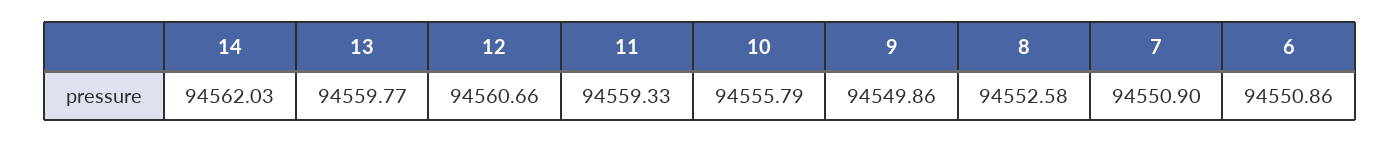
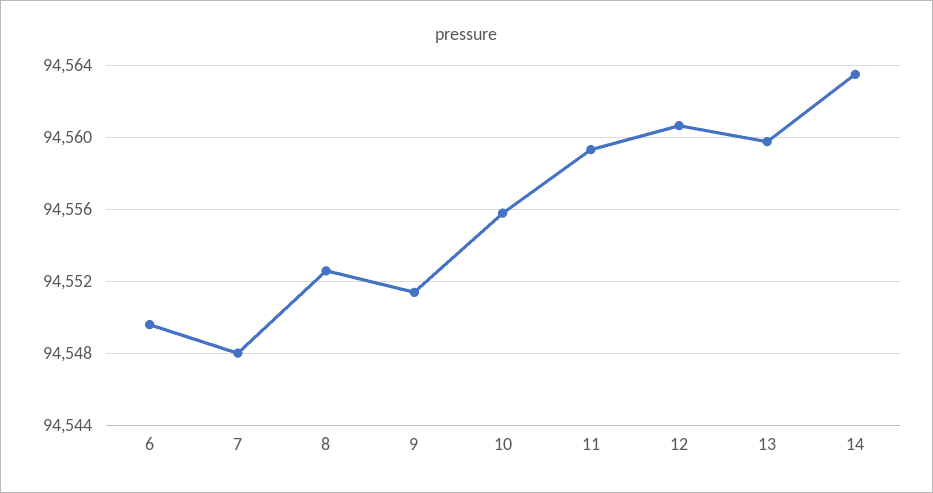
  {
-   "14": 94562.03,
+   "14": 94563.5,
    "13": 94559.77,
    "12": 94560.66,
    "11": 94559.33,
    "10": 94555.79,
-   "9": 94549.86,
+   "9": 94551.5,
    "8": 94552.58,
-   "7": 94550.9,
+   "7": 94548,
-   "6": 94550.86
+   "6": 94549.5
  }

